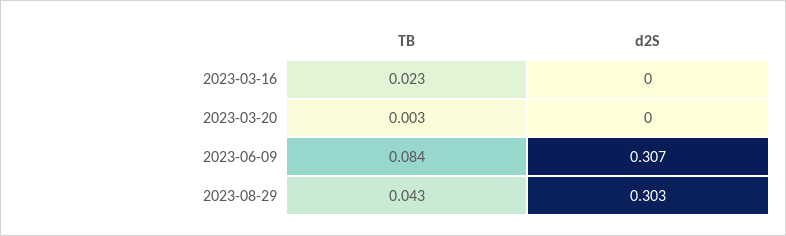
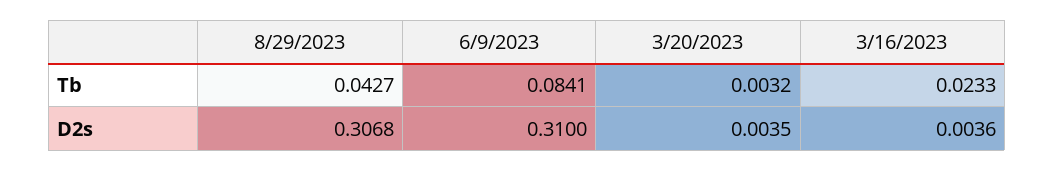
  {
    "TB": {
      "2023-03-16": 0.0233,
      "2023-03-20": 0.0032,
      "2023-06-09": 0.0841,
      "2023-08-29": 0.0427
    },
    "d2S": {
-     "2023-03-16": 0,
+     "2023-03-16": 0.0036,
-     "2023-03-20": 0,
+     "2023-03-20": 0.0035,
-     "2023-06-09": 0.307,
+     "2023-06-09": 0.31,
-     "2023-08-29": 0.303
+     "2023-08-29": 0.3068
    }
  }

